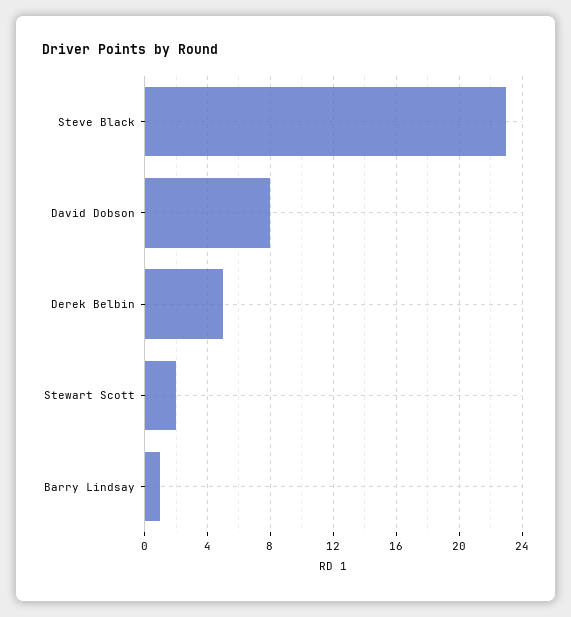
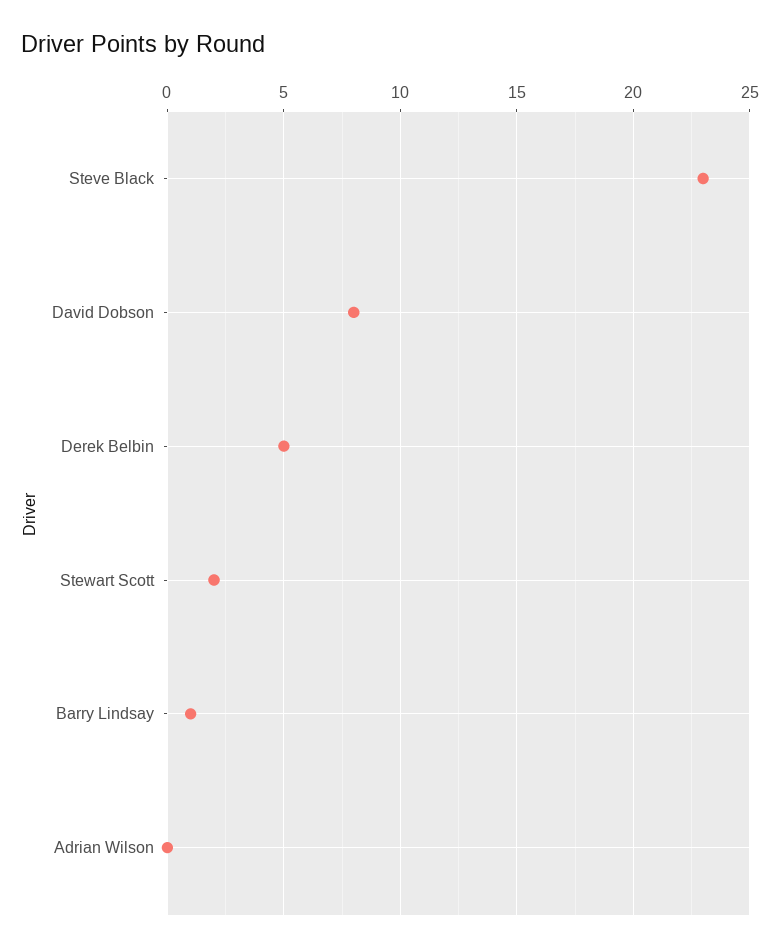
  {
    "Steve Black": 23,
    "David Dobson": 8,
    "Derek Belbin": 5,
    "Stewart Scott": 2,
-   "Barry Lindsay": 1
+   "Barry Lindsay": 1,
+   "Adrian Wilson": 0
  }

